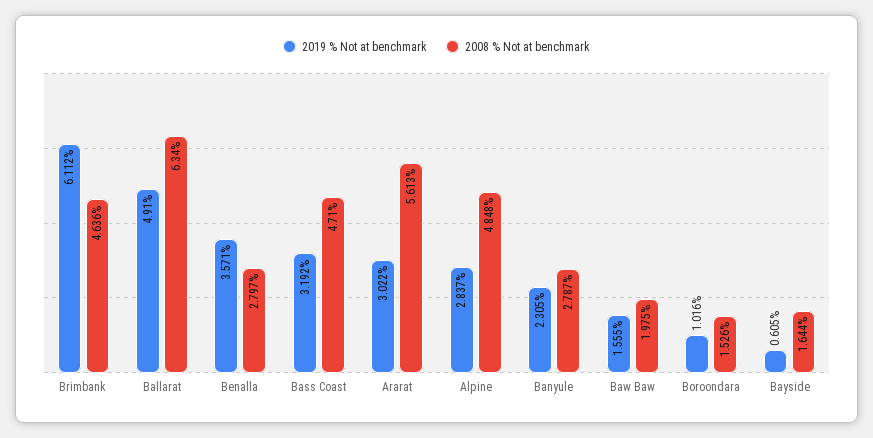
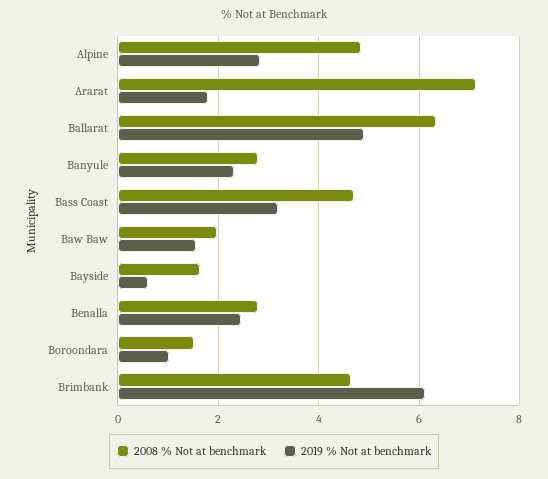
  {
    "2019 % Not at benchmark": {
      "Brimbank": 6.112,
      "Ballarat": 4.91,
-     "Benalla": 3.571,
+     "Benalla": 2.4,
      "Bass Coast": 3.192,
-     "Ararat": 3.022,
+     "Ararat": 1.8,
      "Alpine": 2.837,
      "Banyule": 2.305,
      "Baw Baw": 1.555,
      "Boroondara": 1.016,
      "Bayside": 0.605
    },
    "2008 % Not at benchmark": {
      "Brimbank": 4.636,
      "Ballarat": 6.34,
      "Benalla": 2.797,
      "Bass Coast": 4.71,
-     "Ararat": 5.613,
+     "Ararat": 7.2,
      "Alpine": 4.848,
      "Banyule": 2.787,
      "Baw Baw": 1.975,
      "Boroondara": 1.526,
      "Bayside": 1.644
    }
  }

